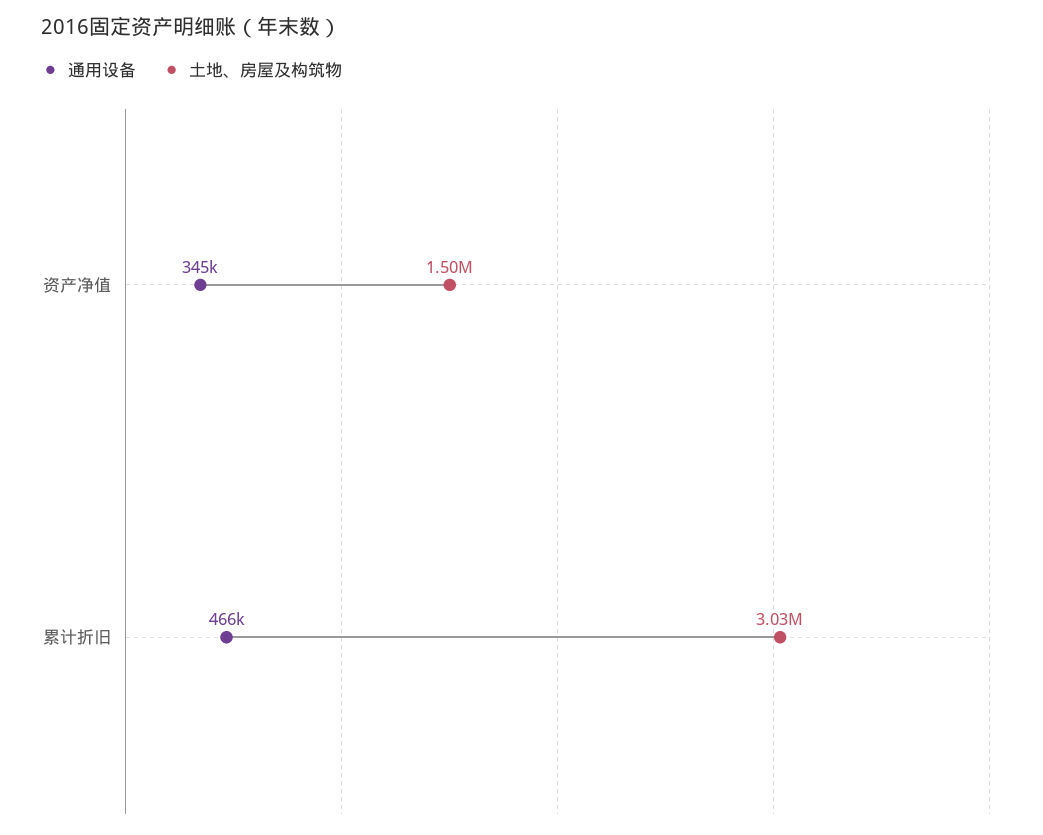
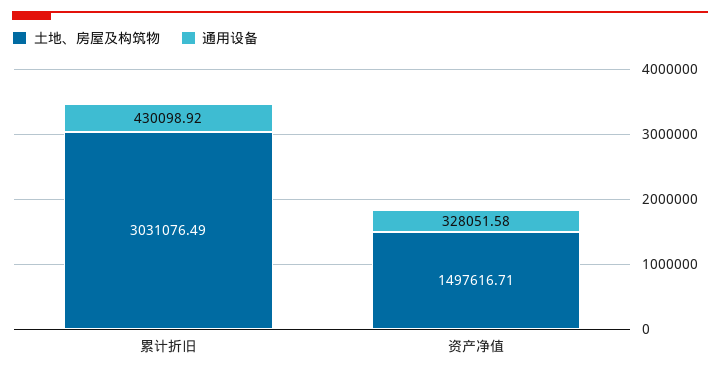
  {
    "通用设备": {
-     "资产净值": 345000,
+     "资产净值": 328051.58,
-     "累计折旧": 466000
+     "累计折旧": 430098.92
    },
    "土地、房屋及构筑物": {
      "资产净值": 1497616.71,
      "累计折旧": 3031076.49
    }
  }

